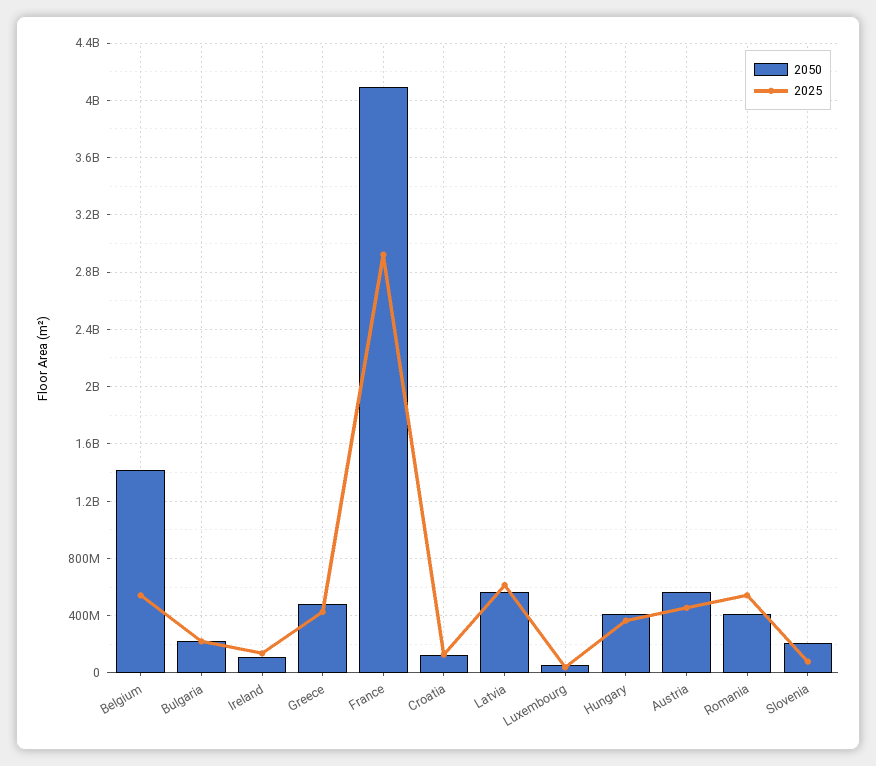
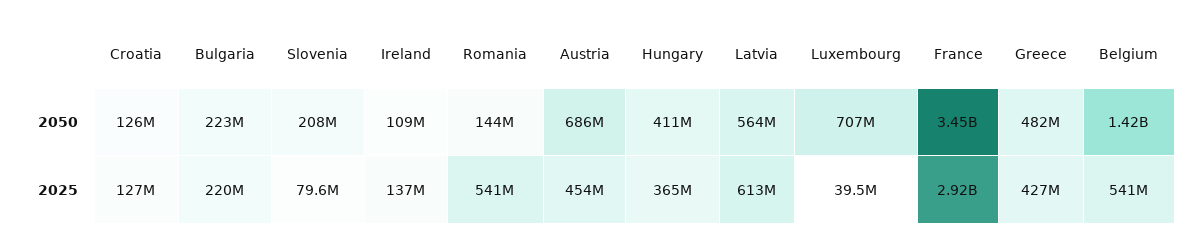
  {
    "2050": {
      "Belgium": 1420000000,
      "Bulgaria": 223000000,
      "Ireland": 109000000,
      "Greece": 482000000,
-     "France": 4100000000,
+     "France": 3450000000,
      "Croatia": 126000000,
      "Latvia": 564000000,
-     "Luxembourg": 50000000,
+     "Luxembourg": 707000000,
      "Hungary": 411000000,
-     "Austria": 550000000,
+     "Austria": 686000000,
-     "Romania": 400000000,
+     "Romania": 144000000,
      "Slovenia": 208000000
    },
    "2025": {
      "Belgium": 541000000,
      "Bulgaria": 220000000,
      "Ireland": 137000000,
      "Greece": 427000000,
      "France": 2920000000,
      "Croatia": 127000000,
      "Latvia": 613000000,
      "Luxembourg": 39500000,
      "Hungary": 365000000,
      "Austria": 454000000,
      "Romania": 541000000,
      "Slovenia": 79600000
    }
  }

